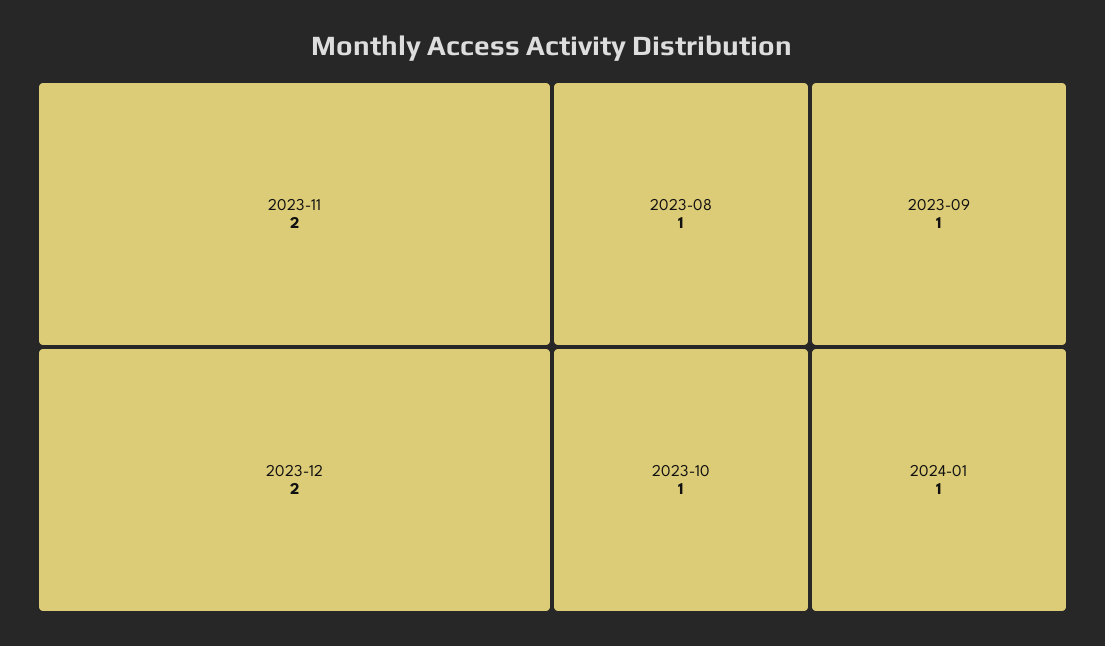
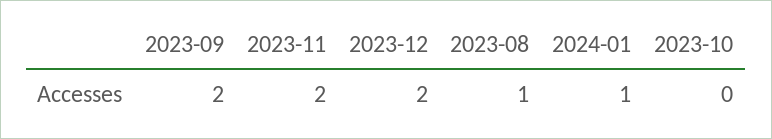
  {
    "2023-11": 2,
    "2023-12": 2,
    "2023-08": 1,
-   "2023-09": 1,
+   "2023-09": 2,
-   "2023-10": 1,
+   "2023-10": 0,
    "2024-01": 1
  }

